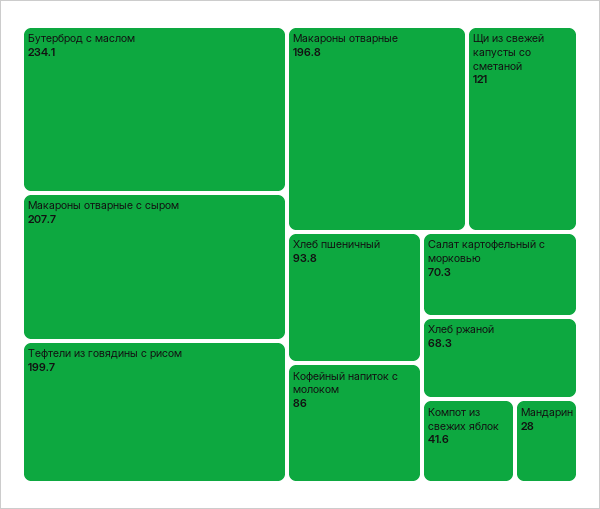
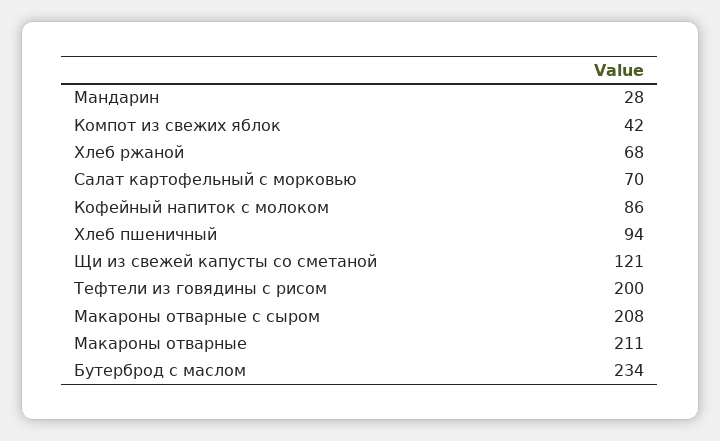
  {
    "Бутерброд с маслом": 234.1,
    "Макароны отварные с сыром": 207.7,
    "Тефтели из говядины с рисом": 199.7,
-   "Макароны отварные": 196.8,
+   "Макароны отварные": 211,
    "Щи из свежей капусты со сметаной": 121,
    "Хлеб пшеничный": 93.8,
    "Кофейный напиток с молоком": 86,
    "Салат картофельный с морковью": 70.3,
    "Хлеб ржаной": 68.3,
    "Компот из свежих яблок": 41.6,
    "Мандарин": 28
  }

